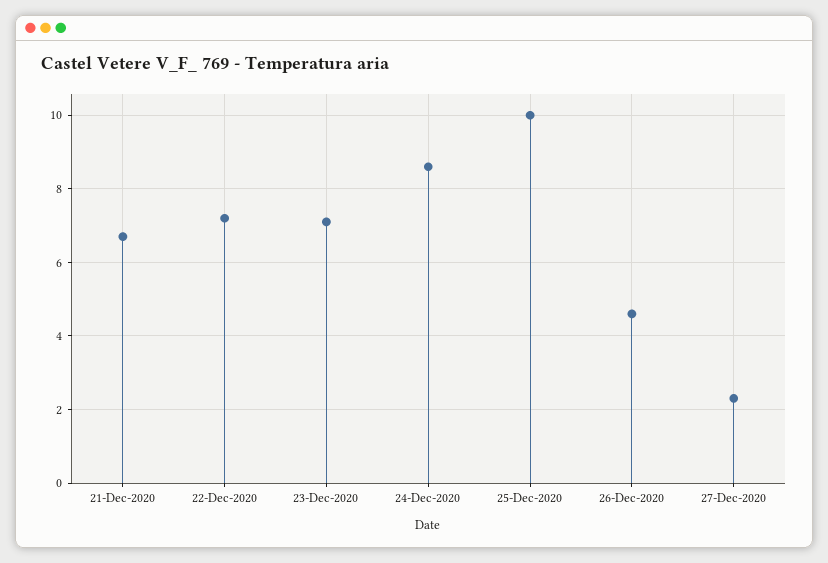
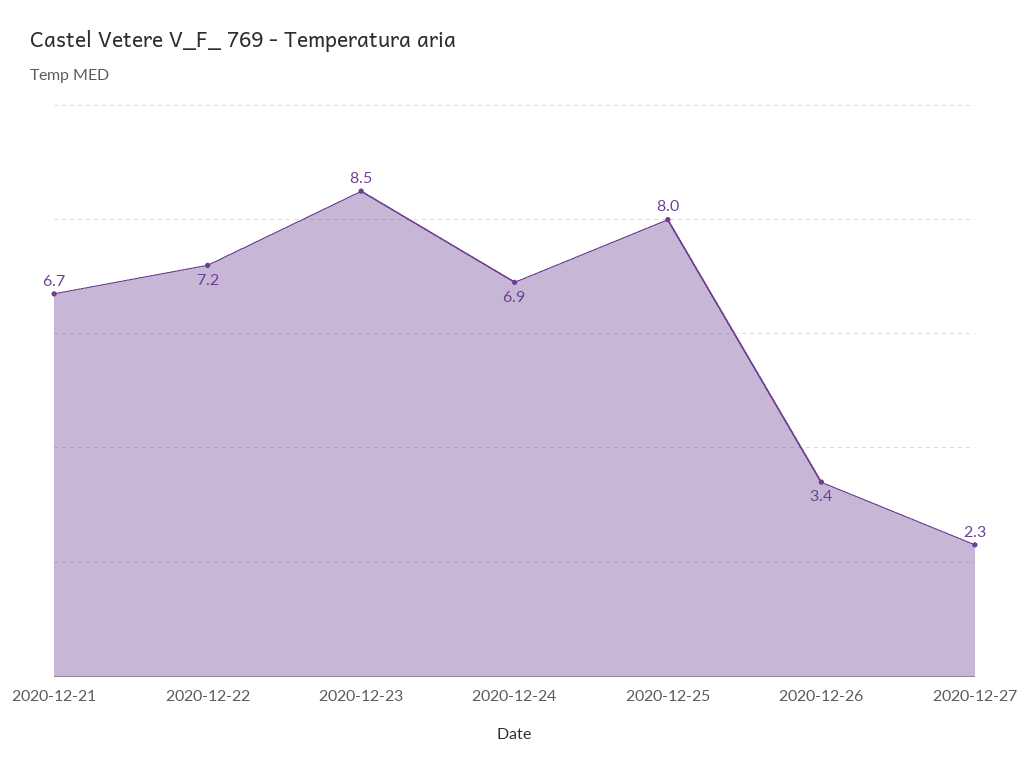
  {
    "21-Dec-2020": 6.7,
    "22-Dec-2020": 7.2,
-   "23-Dec-2020": 7,
+   "23-Dec-2020": 8.5,
-   "24-Dec-2020": 8.5,
+   "24-Dec-2020": 6.9,
-   "25-Dec-2020": 10,
+   "25-Dec-2020": 8,
-   "26-Dec-2020": 4.5,
+   "26-Dec-2020": 3.4,
    "27-Dec-2020": 2.3
  }

